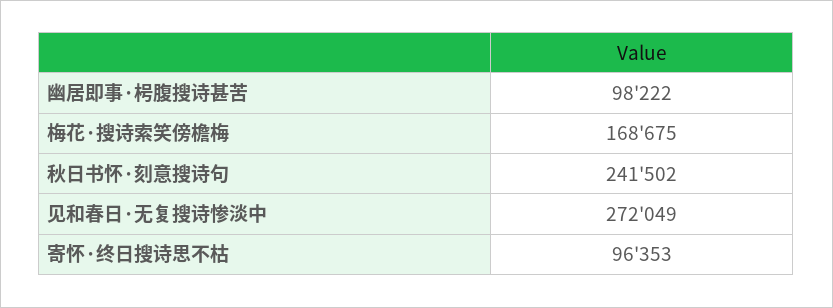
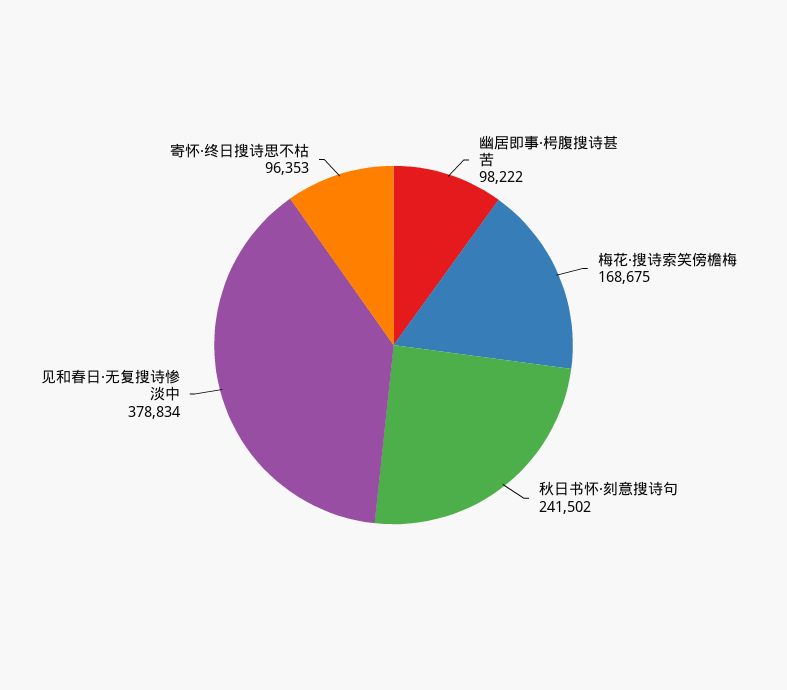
  {
    "幽居即事·枵腹搜诗甚苦": 98222,
    "梅花·搜诗索笑傍檐梅": 168675,
    "秋日书怀·刻意搜诗句": 241502,
-   "见和春日·无复搜诗惨淡中": 272049,
+   "见和春日·无复搜诗惨淡中": 378834,
    "寄怀·终日搜诗思不枯": 96353
  }

